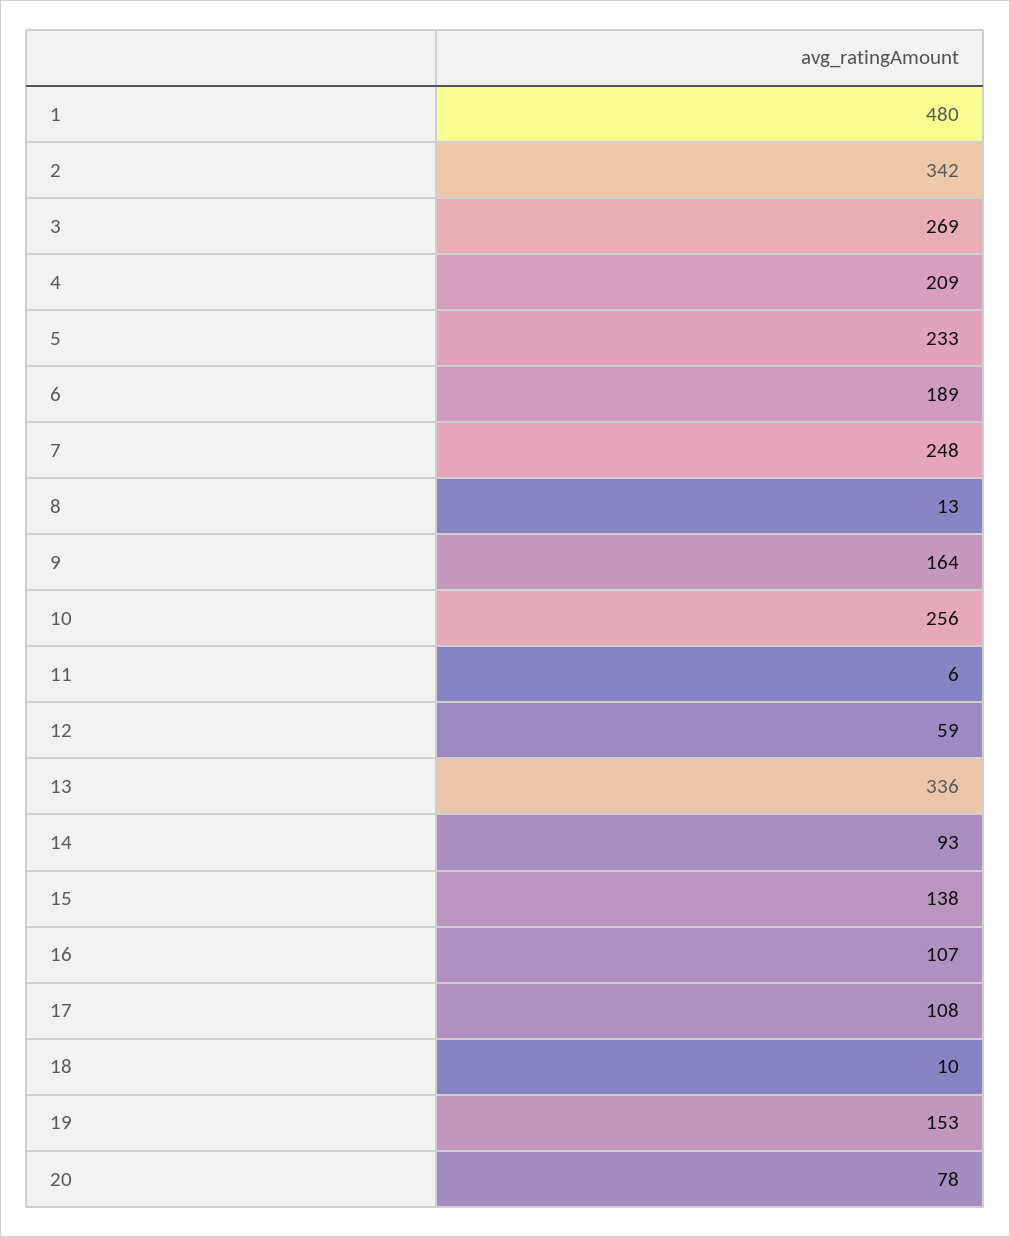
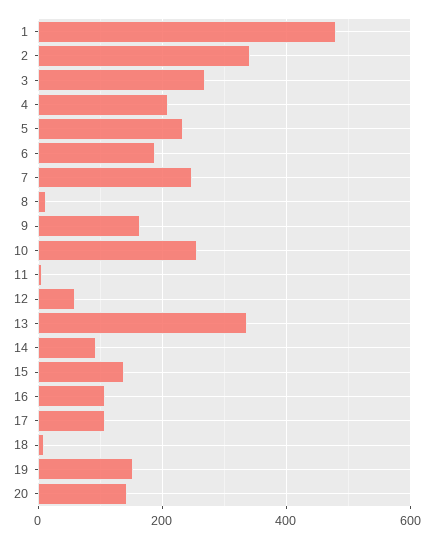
  {
    "1": 480,
    "2": 342,
    "3": 269,
    "4": 209,
    "5": 233,
    "6": 189,
    "7": 248,
    "8": 13,
    "9": 164,
    "10": 256,
    "11": 6,
    "12": 59,
    "13": 336,
    "14": 93,
    "15": 138,
    "16": 107,
    "17": 108,
    "18": 10,
    "19": 153,
-   "20": 78
+   "20": 140
  }

